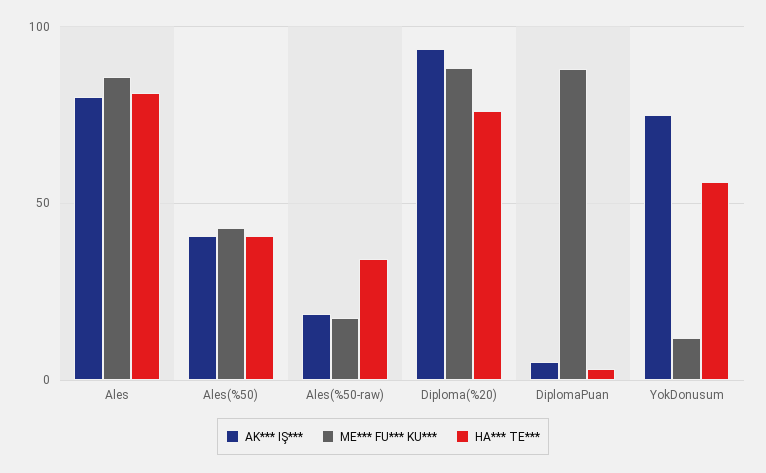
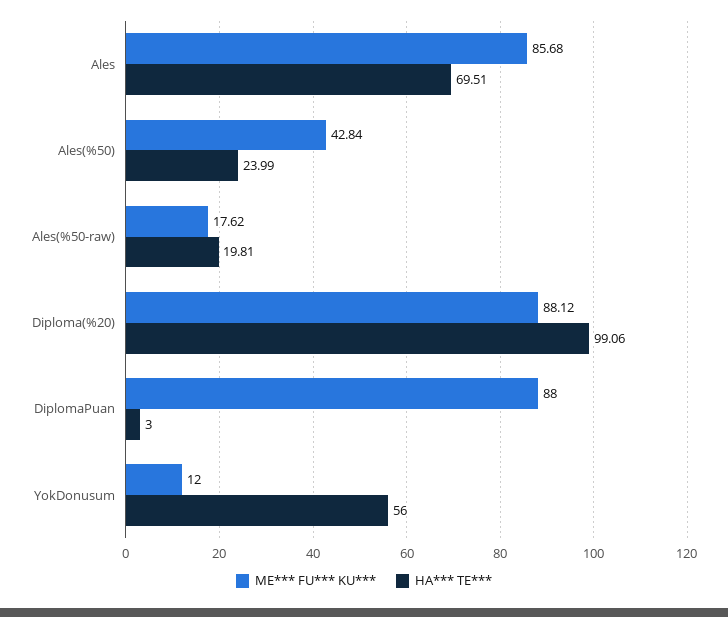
  {
-   "AK*** IŞ***": {
-     "Ales": 80,
-     "Ales(%50)": 40,
-     "Ales(%50-raw)": 20,
-     "Diploma(%20)": 95,
-     "DiplomaPuan": 5,
-     "YokDonusum": 75
-   },
    "ME*** FU*** KU***": {
      "Ales": 85.68,
      "Ales(%50)": 42.84,
      "Ales(%50-raw)": 17.62,
      "Diploma(%20)": 88.12,
      "DiplomaPuan": 88,
      "YokDonusum": 12
    },
    "HA*** TE***": {
-     "Ales": 80,
+     "Ales": 69.51,
-     "Ales(%50)": 40,
+     "Ales(%50)": 23.99,
-     "Ales(%50-raw)": 35,
+     "Ales(%50-raw)": 19.81,
-     "Diploma(%20)": 75,
+     "Diploma(%20)": 99.06,
      "DiplomaPuan": 3,
      "YokDonusum": 56
    }
  }

